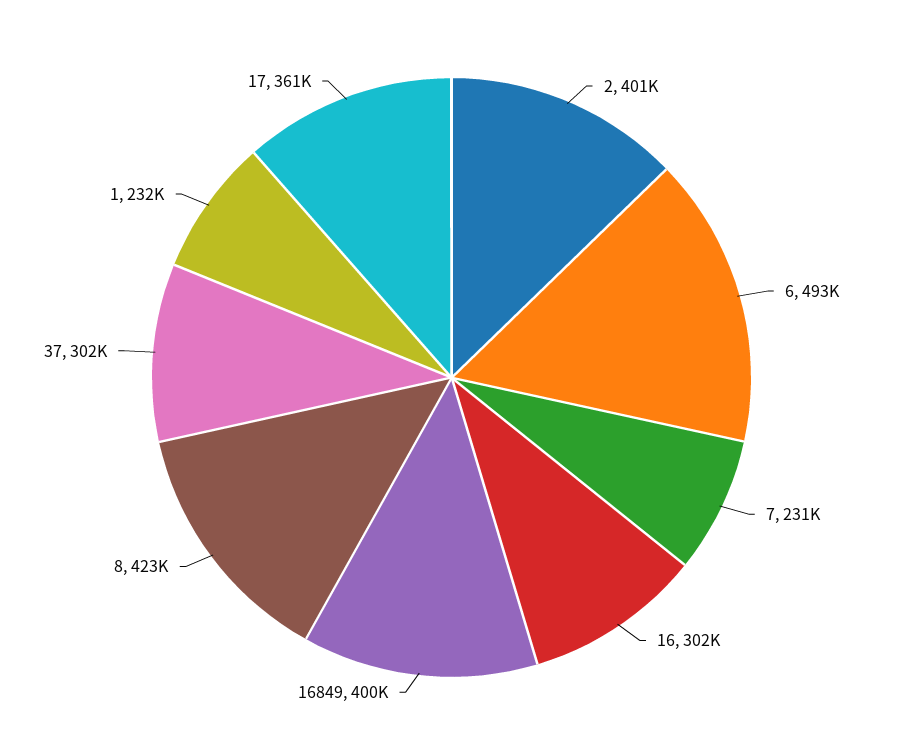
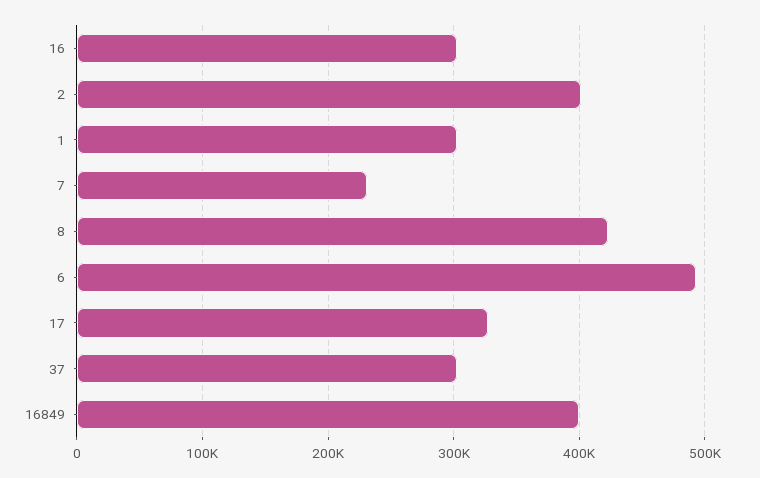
  {
    "2": 401000,
    "6": 493000,
    "7": 231000,
    "16": 302000,
    "16849": 400000,
    "8": 423000,
    "37": 302000,
-   "1": 232000,
+   "1": 300000,
-   "17": 361000
+   "17": 330000
  }

